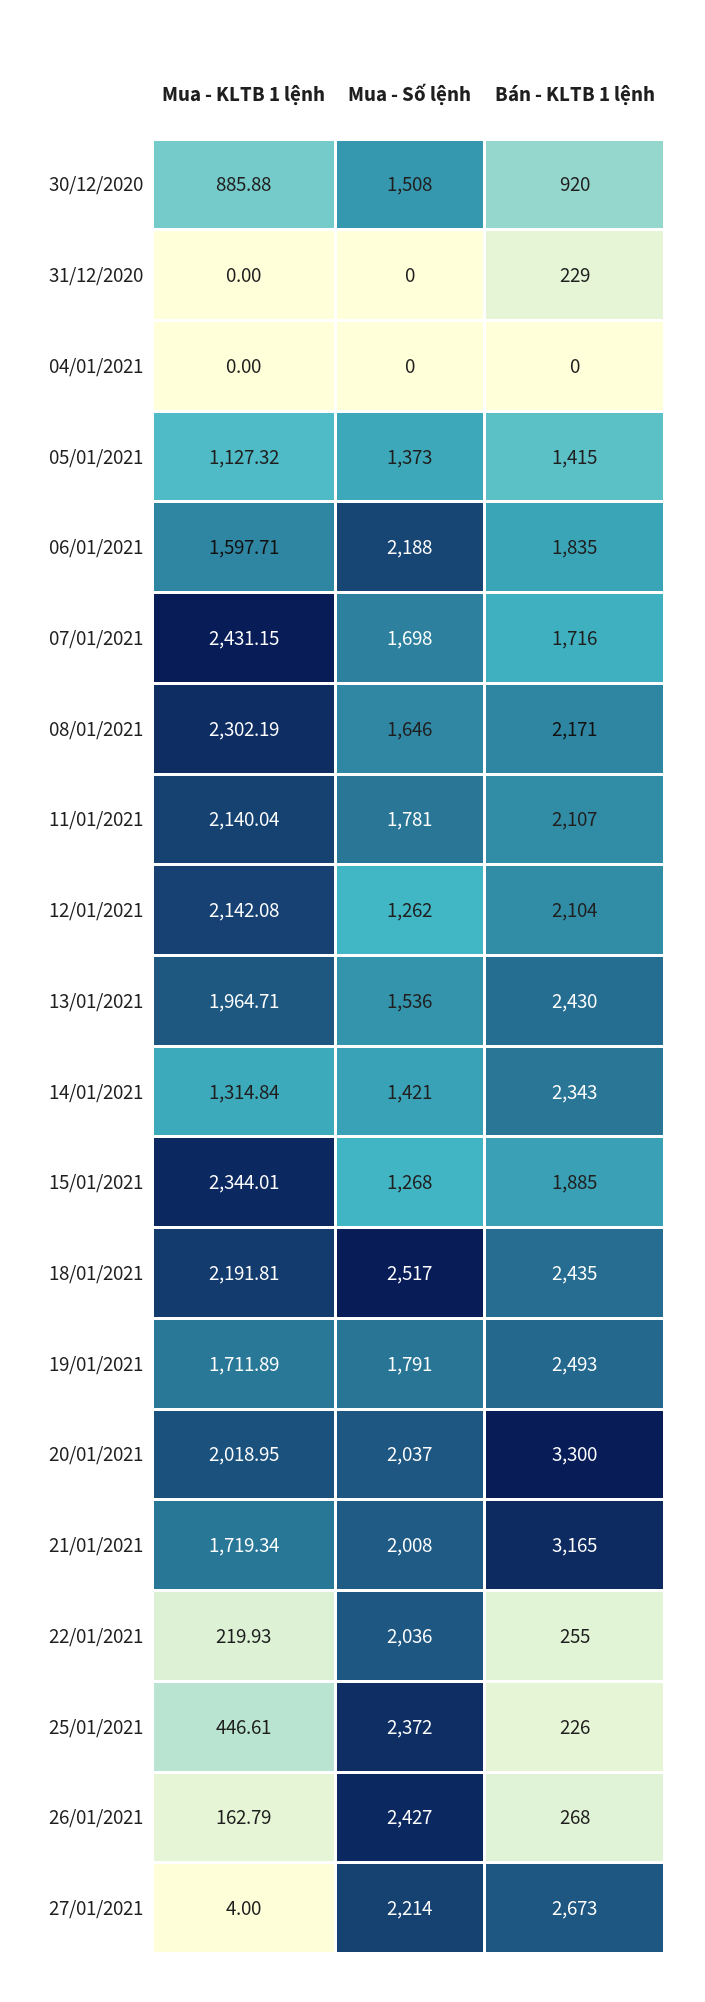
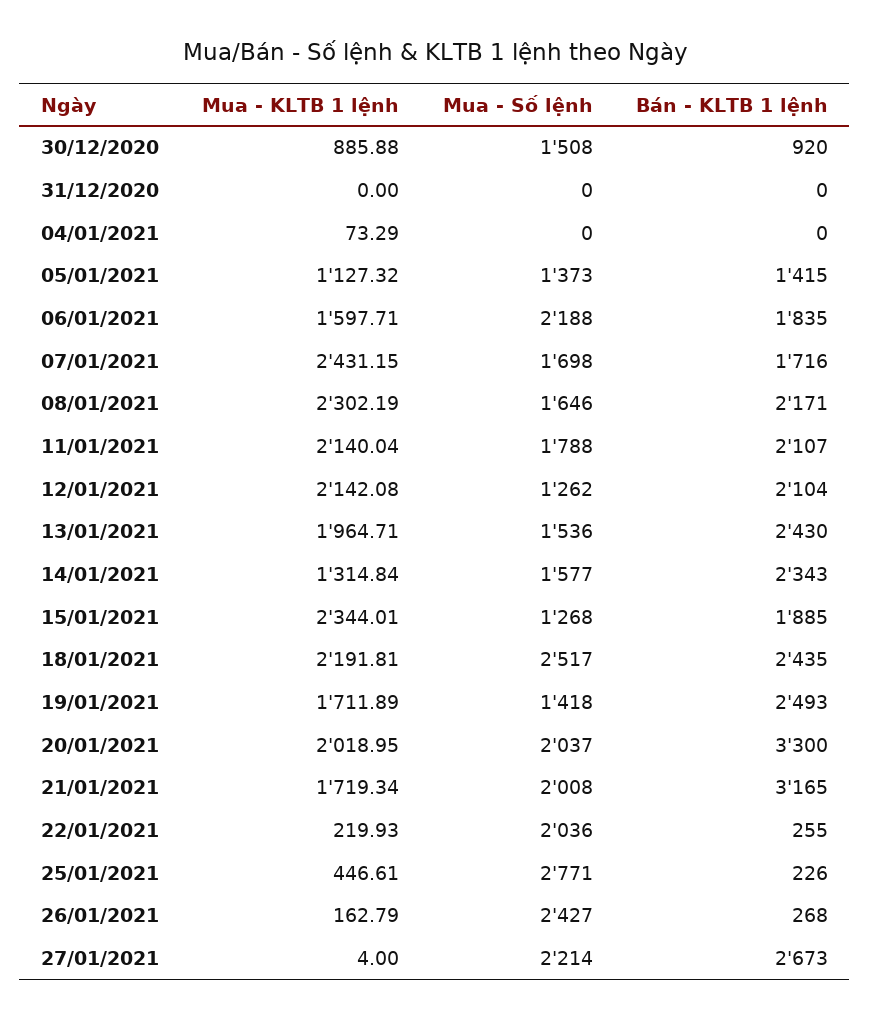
  {
    "Mua - KLTB 1 lệnh": {
      "30/12/2020": 885.88,
      "31/12/2020": 0,
-     "04/01/2021": 0,
+     "04/01/2021": 73.29,
      "05/01/2021": 1127.32,
      "06/01/2021": 1597.71,
      "07/01/2021": 2431.15,
      "08/01/2021": 2302.19,
      "11/01/2021": 2140.04,
      "12/01/2021": 2142.08,
      "13/01/2021": 1964.71,
      "14/01/2021": 1314.84,
      "15/01/2021": 2344.01,
      "18/01/2021": 2191.81,
      "19/01/2021": 1711.89,
      "20/01/2021": 2018.95,
      "21/01/2021": 1719.34,
      "22/01/2021": 219.93,
      "25/01/2021": 446.61,
      "26/01/2021": 162.79,
      "27/01/2021": 4
    },
    "Mua - Số lệnh": {
      "30/12/2020": 1508,
      "31/12/2020": 0,
      "04/01/2021": 0,
      "05/01/2021": 1373,
      "06/01/2021": 2188,
      "07/01/2021": 1698,
      "08/01/2021": 1646,
-     "11/01/2021": 1781,
+     "11/01/2021": 1788,
      "12/01/2021": 1262,
      "13/01/2021": 1536,
-     "14/01/2021": 1421,
+     "14/01/2021": 1577,
      "15/01/2021": 1268,
      "18/01/2021": 2517,
-     "19/01/2021": 1791,
+     "19/01/2021": 1418,
      "20/01/2021": 2037,
      "21/01/2021": 2008,
      "22/01/2021": 2036,
-     "25/01/2021": 2372,
+     "25/01/2021": 2771,
      "26/01/2021": 2427,
      "27/01/2021": 2214
    },
    "Bán - KLTB 1 lệnh": {
      "30/12/2020": 920,
-     "31/12/2020": 229,
+     "31/12/2020": 0,
      "04/01/2021": 0,
      "05/01/2021": 1415,
      "06/01/2021": 1835,
      "07/01/2021": 1716,
      "08/01/2021": 2171,
      "11/01/2021": 2107,
      "12/01/2021": 2104,
      "13/01/2021": 2430,
      "14/01/2021": 2343,
      "15/01/2021": 1885,
      "18/01/2021": 2435,
      "19/01/2021": 2493,
      "20/01/2021": 3300,
      "21/01/2021": 3165,
      "22/01/2021": 255,
      "25/01/2021": 226,
      "26/01/2021": 268,
      "27/01/2021": 2673
    }
  }

